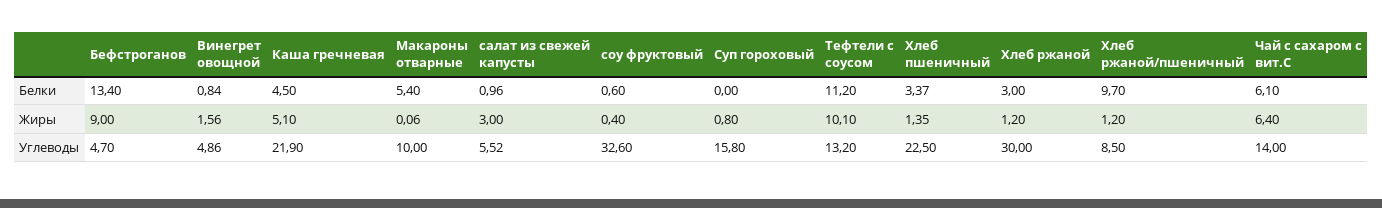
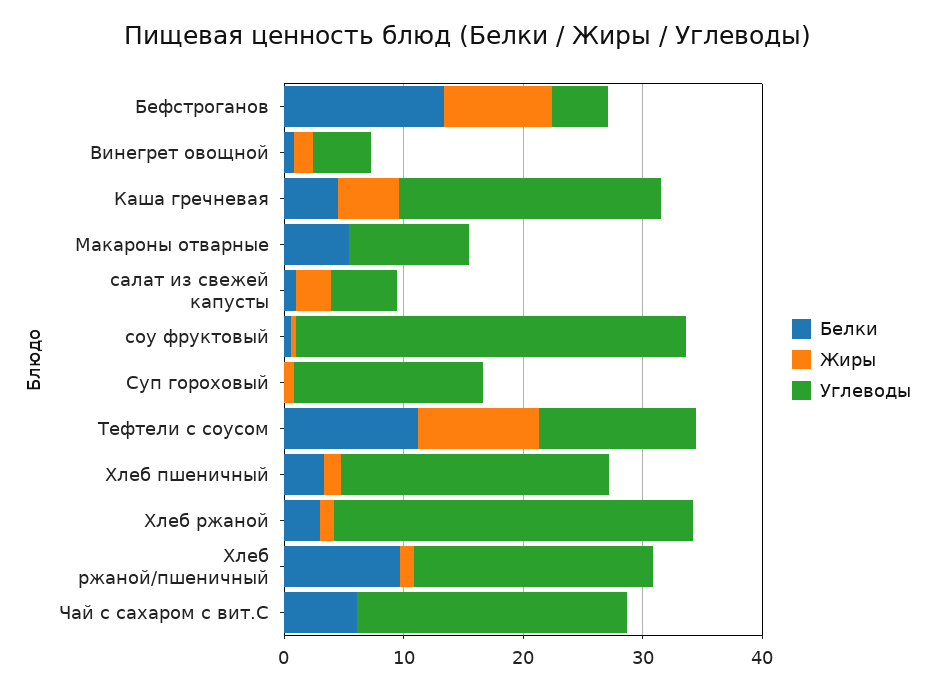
  {
    "Белки": {
      "Бефстроганов": 13.4,
      "Винегрет овощной": 0.84,
      "Каша гречневая": 4.5,
      "Макароны отварные": 5.4,
      "салат из свежей капусты": 0.96,
      "соу фруктовый": 0.6,
      "Суп гороховый": 0,
      "Тефтели с соусом": 11.2,
      "Хлеб пшеничный": 3.37,
      "Хлеб ржаной": 3,
      "Хлеб ржаной/пшеничный": 9.7,
      "Чай с сахаром с вит.С": 6.1
    },
    "Жиры": {
      "Бефстроганов": 9,
      "Винегрет овощной": 1.56,
      "Каша гречневая": 5.1,
      "Макароны отварные": 0.06,
      "салат из свежей капусты": 3,
      "соу фруктовый": 0.4,
      "Суп гороховый": 0.8,
      "Тефтели с соусом": 10.1,
      "Хлеб пшеничный": 1.35,
      "Хлеб ржаной": 1.2,
      "Хлеб ржаной/пшеничный": 1.2,
-     "Чай с сахаром с вит.С": 6.4
+     "Чай с сахаром с вит.С": 0
    },
    "Углеводы": {
      "Бефстроганов": 4.7,
      "Винегрет овощной": 4.86,
      "Каша гречневая": 21.9,
      "Макароны отварные": 10,
      "салат из свежей капусты": 5.52,
      "соу фруктовый": 32.6,
      "Суп гороховый": 15.8,
      "Тефтели с соусом": 13.2,
      "Хлеб пшеничный": 22.5,
      "Хлеб ржаной": 30,
-     "Хлеб ржаной/пшеничный": 8.5,
+     "Хлеб ржаной/пшеничный": 20,
-     "Чай с сахаром с вит.С": 14
+     "Чай с сахаром с вит.С": 22
    }
  }

